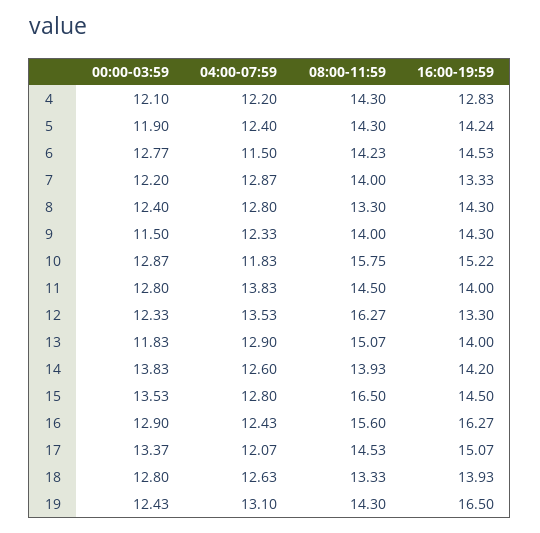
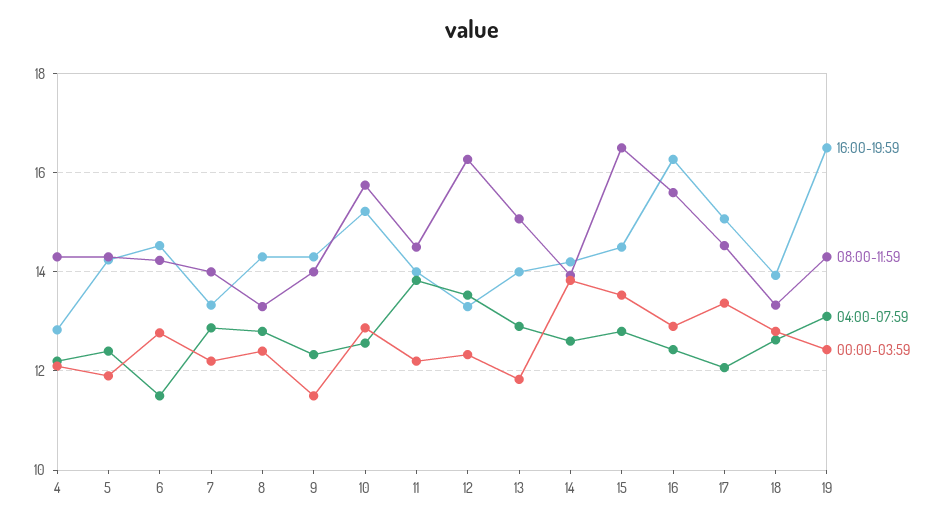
  {
    "00:00-03:59": {
      "4": 12.1,
      "5": 11.9,
      "6": 12.77,
      "7": 12.2,
      "8": 12.4,
      "9": 11.5,
      "10": 12.87,
-     "11": 12.8,
+     "11": 12.2,
      "12": 12.33,
      "13": 11.83,
      "14": 13.83,
      "15": 13.53,
      "16": 12.9,
      "17": 13.37,
      "18": 12.8,
      "19": 12.43
    },
    "04:00-07:59": {
      "4": 12.2,
      "5": 12.4,
      "6": 11.5,
      "7": 12.87,
      "8": 12.8,
      "9": 12.33,
-     "10": 11.83,
+     "10": 12.6,
      "11": 13.83,
      "12": 13.53,
      "13": 12.9,
      "14": 12.6,
      "15": 12.8,
      "16": 12.43,
      "17": 12.07,
      "18": 12.63,
      "19": 13.1
    },
    "08:00-11:59": {
      "4": 14.3,
      "5": 14.3,
      "6": 14.23,
      "7": 14,
      "8": 13.3,
      "9": 14,
      "10": 15.75,
      "11": 14.5,
      "12": 16.27,
      "13": 15.07,
      "14": 13.93,
      "15": 16.5,
      "16": 15.6,
      "17": 14.53,
      "18": 13.33,
      "19": 14.3
    },
    "16:00-19:59": {
      "4": 12.83,
      "5": 14.24,
      "6": 14.53,
      "7": 13.33,
      "8": 14.3,
      "9": 14.3,
      "10": 15.22,
      "11": 14,
      "12": 13.3,
      "13": 14,
      "14": 14.2,
      "15": 14.5,
      "16": 16.27,
      "17": 15.07,
      "18": 13.93,
      "19": 16.5
    }
  }

